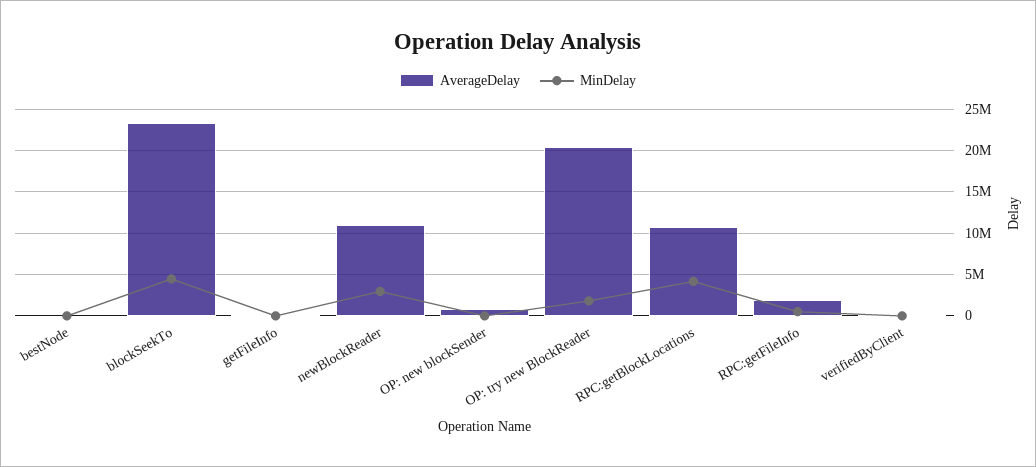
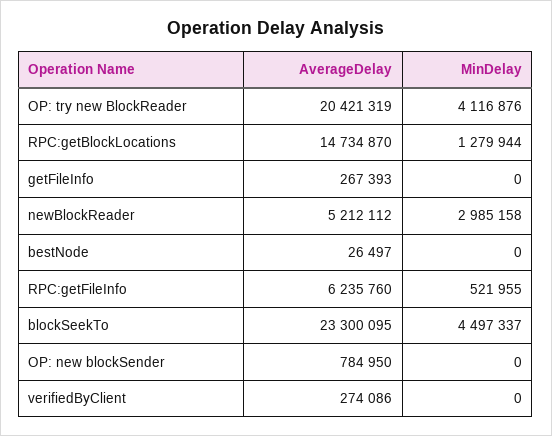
  {
    "AverageDelay": {
      "bestNode": 26497,
      "blockSeekTo": 23300095,
      "getFileInfo": 267393,
-     "newBlockReader": 11000000,
+     "newBlockReader": 5212112,
      "OP: new blockSender": 784950,
      "OP: try new BlockReader": 20421319,
-     "RPC:getBlockLocations": 11000000,
+     "RPC:getBlockLocations": 14734870,
-     "RPC:getFileInfo": 2000000,
+     "RPC:getFileInfo": 6235760,
      "verifiedByClient": 274086
    },
    "MinDelay": {
      "bestNode": 0,
      "blockSeekTo": 4497337,
      "getFileInfo": 0,
      "newBlockReader": 2985158,
      "OP: new blockSender": 0,
-     "OP: try new BlockReader": 2000000,
+     "OP: try new BlockReader": 4116876,
-     "RPC:getBlockLocations": 4000000,
+     "RPC:getBlockLocations": 1279944,
      "RPC:getFileInfo": 521955,
      "verifiedByClient": 0
    }
  }

